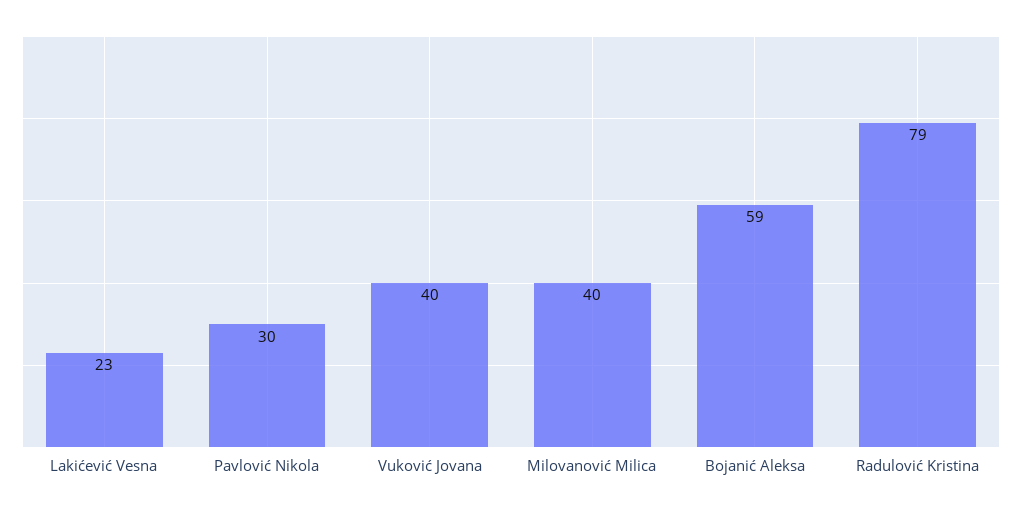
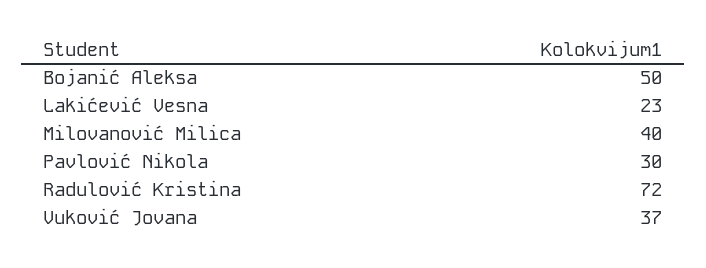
  {
    "Lakićević Vesna": 23,
    "Pavlović Nikola": 30,
-   "Vuković Jovana": 40,
+   "Vuković Jovana": 37,
    "Milovanović Milica": 40,
-   "Bojanić Aleksa": 59,
+   "Bojanić Aleksa": 50,
-   "Radulović Kristina": 79
+   "Radulović Kristina": 72
  }

